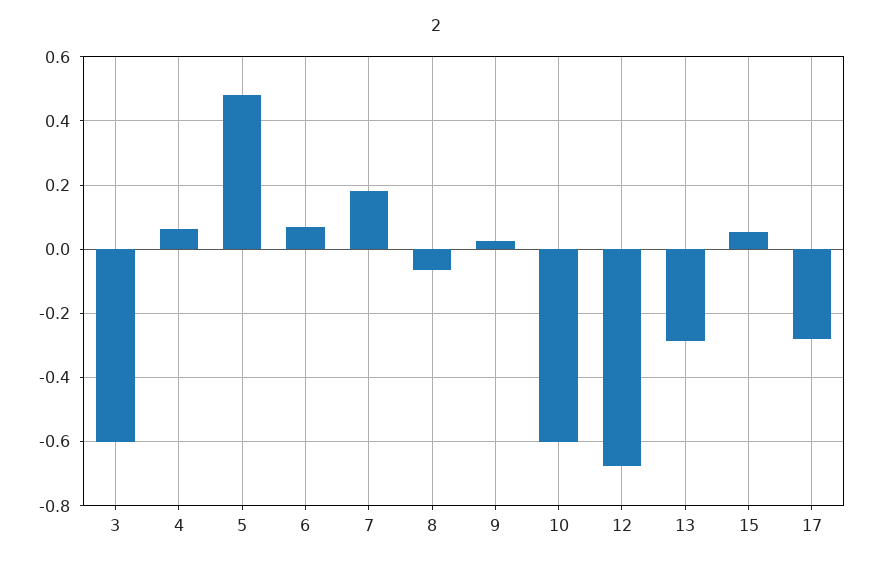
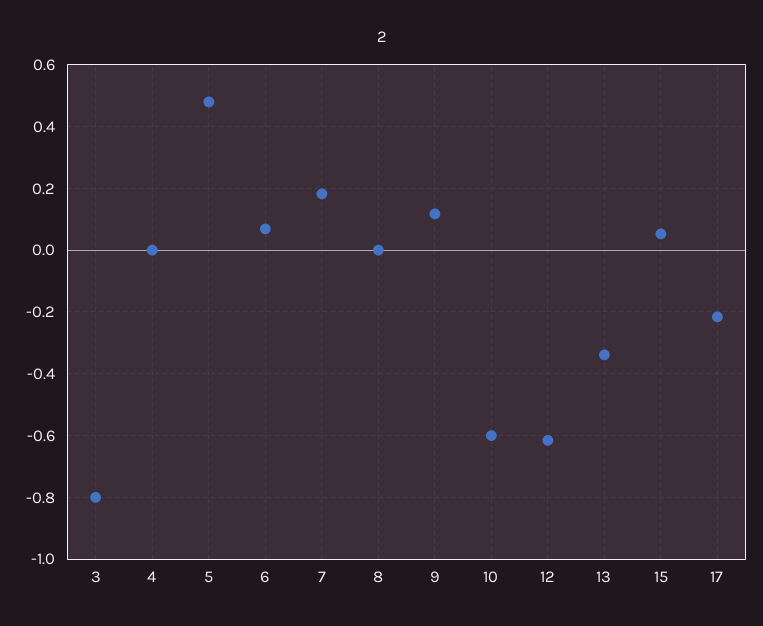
  {
-   "3": -0.6,
+   "3": -0.8,
-   "4": 0.06,
+   "4": 0,
    "5": 0.48,
    "6": 0.06,
    "7": 0.18,
-   "8": -0.06,
+   "8": 0,
-   "9": 0.02,
+   "9": 0.12,
    "10": -0.6,
-   "12": -0.68,
+   "12": -0.62,
-   "13": -0.28,
+   "13": -0.34,
    "15": 0.06,
-   "17": -0.28
+   "17": -0.22
  }

